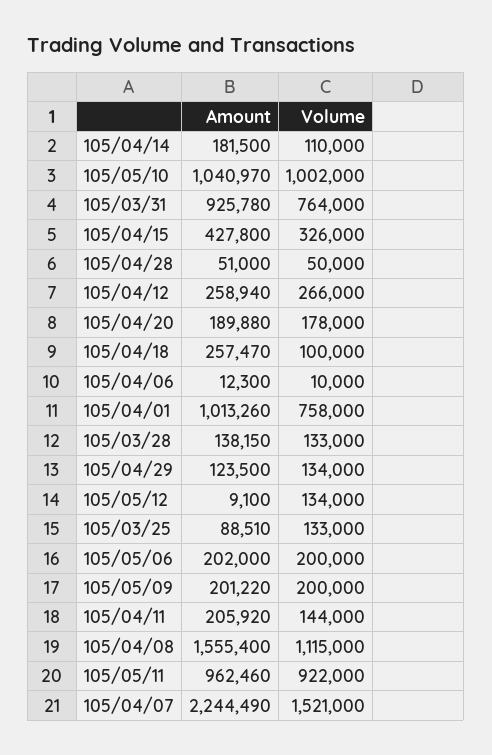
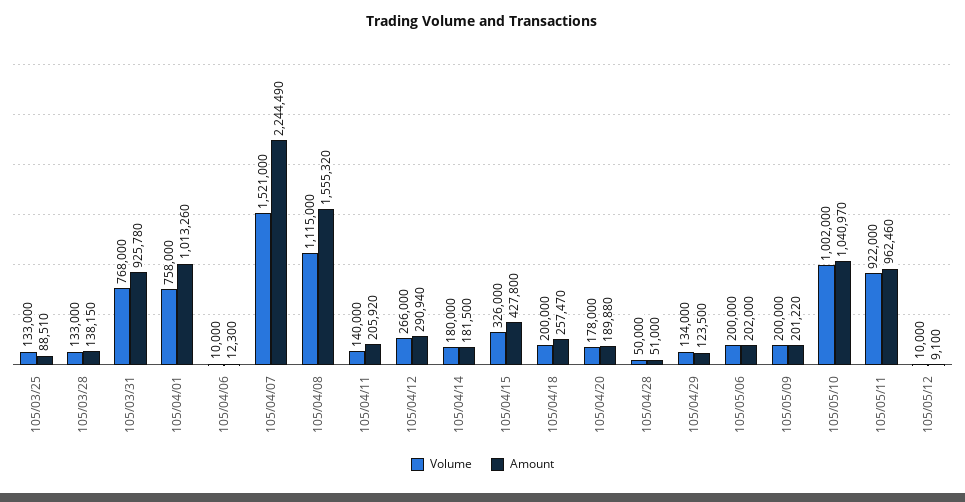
  {
    "Amount": {
      "105/04/14": 181500,
      "105/05/10": 1040970,
      "105/03/31": 925780,
      "105/04/15": 427800,
      "105/04/28": 51000,
-     "105/04/12": 258940,
+     "105/04/12": 290940,
      "105/04/20": 189880,
      "105/04/18": 257470,
      "105/04/06": 12300,
      "105/04/01": 1013260,
      "105/03/28": 138150,
      "105/04/29": 123500,
      "105/05/12": 9100,
      "105/03/25": 88510,
      "105/05/06": 202000,
      "105/05/09": 201220,
      "105/04/11": 205920,
-     "105/04/08": 1555400,
+     "105/04/08": 1555320,
      "105/05/11": 962460,
      "105/04/07": 2244490
    },
    "Volume": {
-     "105/04/14": 110000,
+     "105/04/14": 180000,
      "105/05/10": 1002000,
-     "105/03/31": 764000,
+     "105/03/31": 768000,
      "105/04/15": 326000,
      "105/04/28": 50000,
      "105/04/12": 266000,
      "105/04/20": 178000,
-     "105/04/18": 100000,
+     "105/04/18": 200000,
      "105/04/06": 10000,
      "105/04/01": 758000,
      "105/03/28": 133000,
      "105/04/29": 134000,
-     "105/05/12": 134000,
+     "105/05/12": 10000,
      "105/03/25": 133000,
      "105/05/06": 200000,
      "105/05/09": 200000,
-     "105/04/11": 144000,
+     "105/04/11": 140000,
      "105/04/08": 1115000,
      "105/05/11": 922000,
      "105/04/07": 1521000
    }
  }

